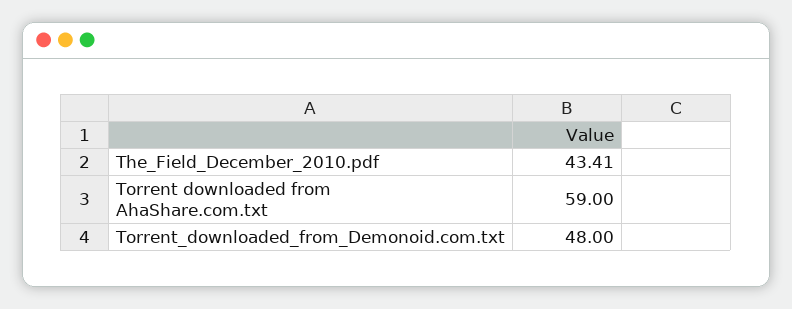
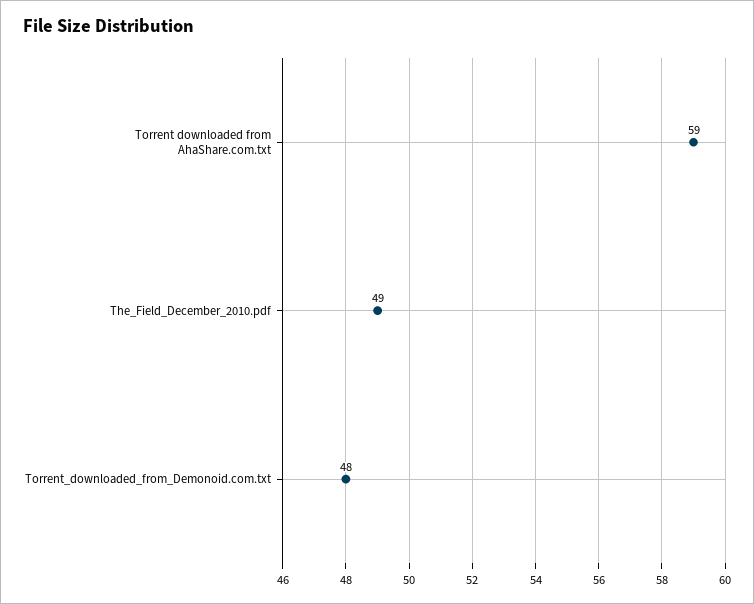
  {
-   "The_Field_December_2010.pdf": 43.41,
+   "The_Field_December_2010.pdf": 49,
    "Torrent downloaded from AhaShare.com.txt": 59,
    "Torrent_downloaded_from_Demonoid.com.txt": 48
  }

